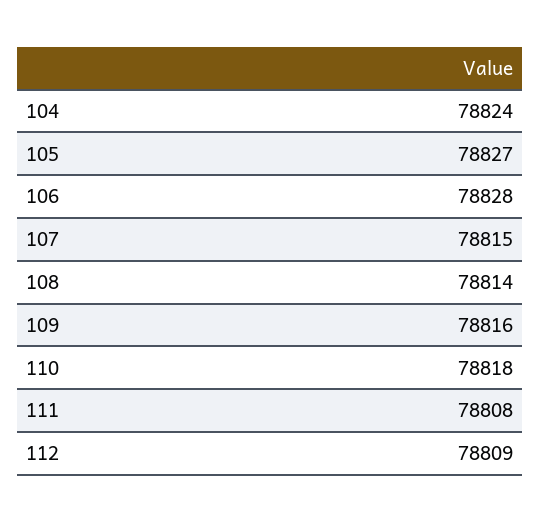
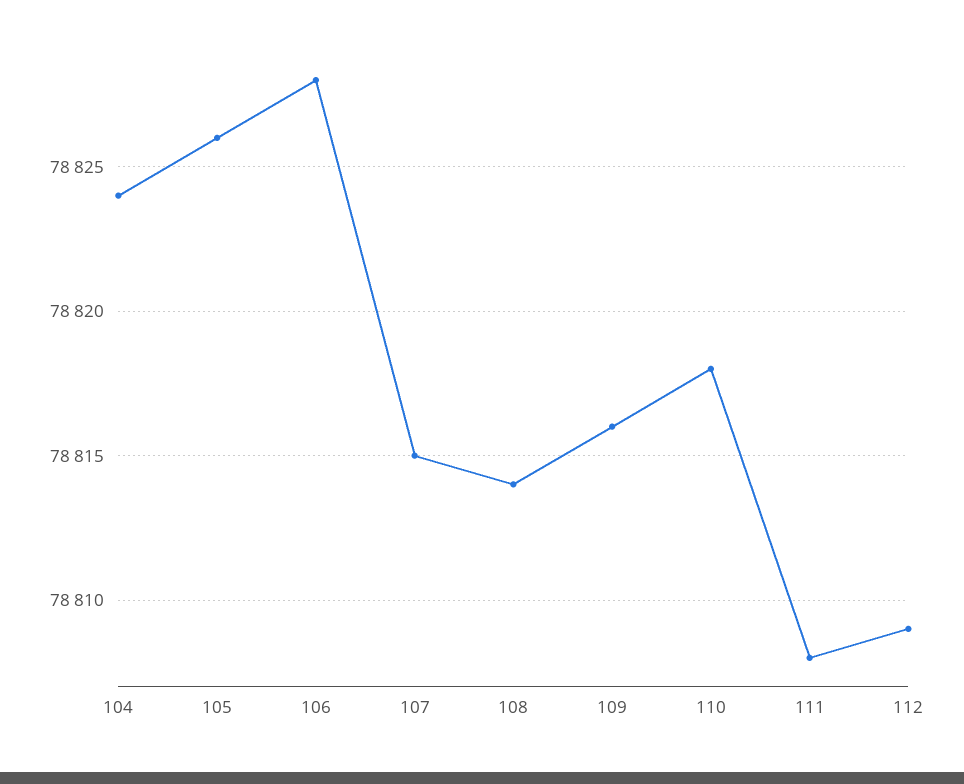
  {
    "104": 78824,
-   "105": 78827,
+   "105": 78826,
    "106": 78828,
    "107": 78815,
    "108": 78814,
    "109": 78816,
    "110": 78818,
    "111": 78808,
    "112": 78809
  }

